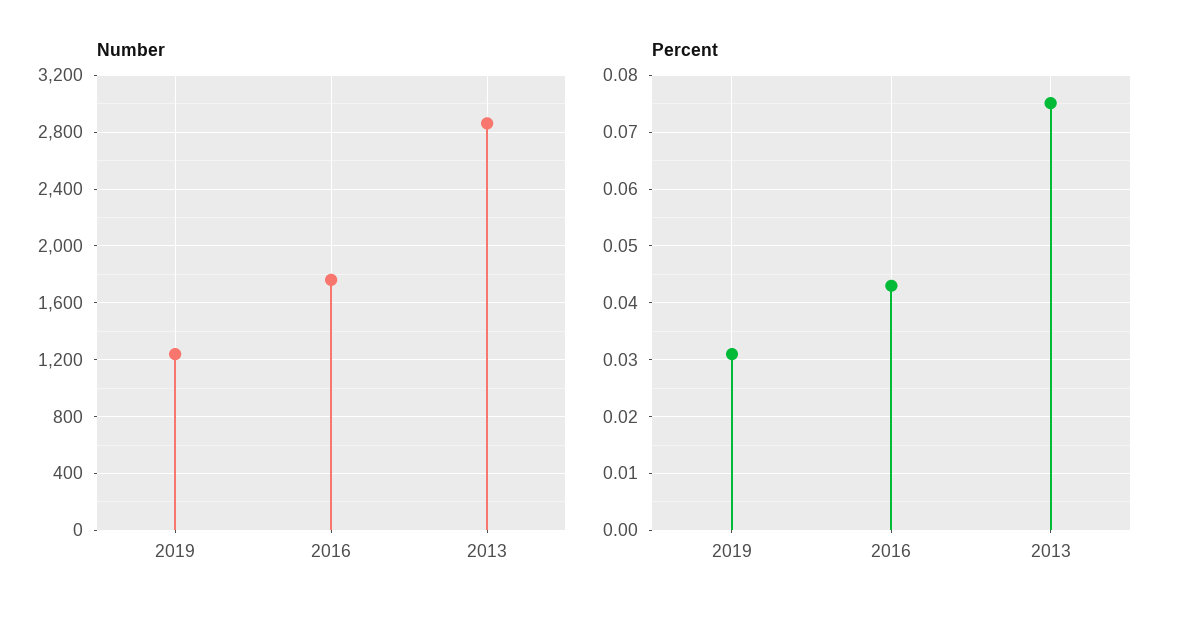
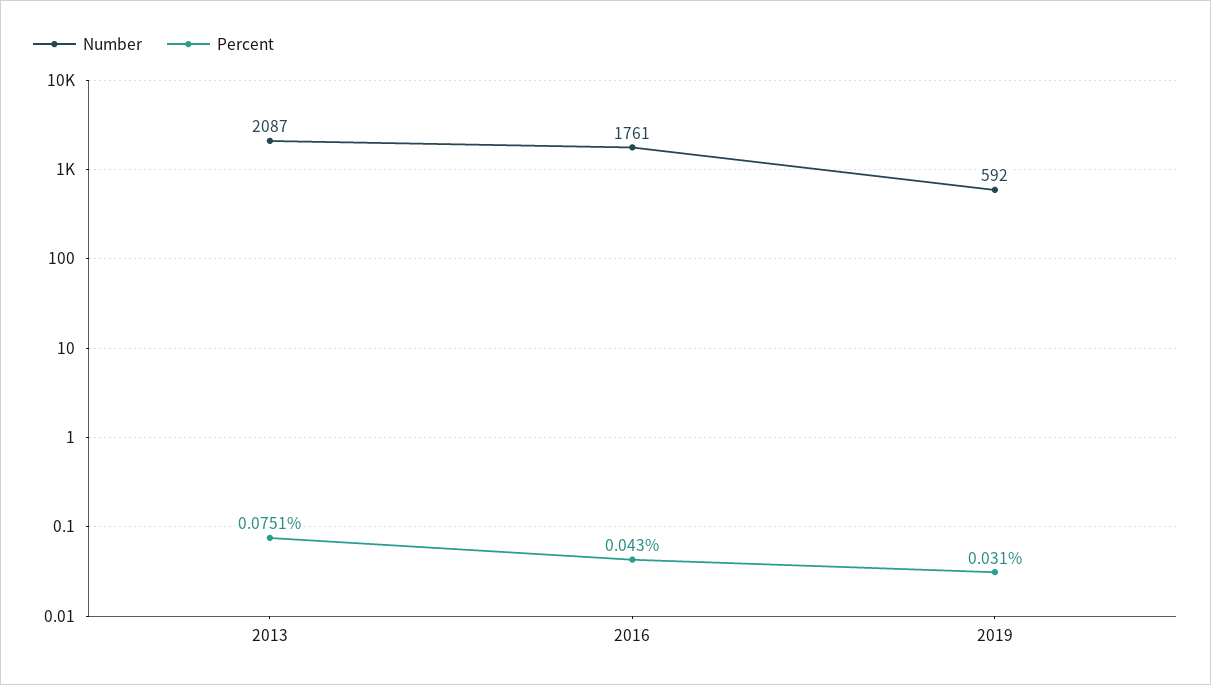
  {
    "Number": {
-     "2019": 1250,
+     "2019": 592,
      "2016": 1761,
-     "2013": 2850
+     "2013": 2087
    },
    "Percent": {
      "2019": 0.031,
      "2016": 0.043,
      "2013": 0.0751
    }
  }

